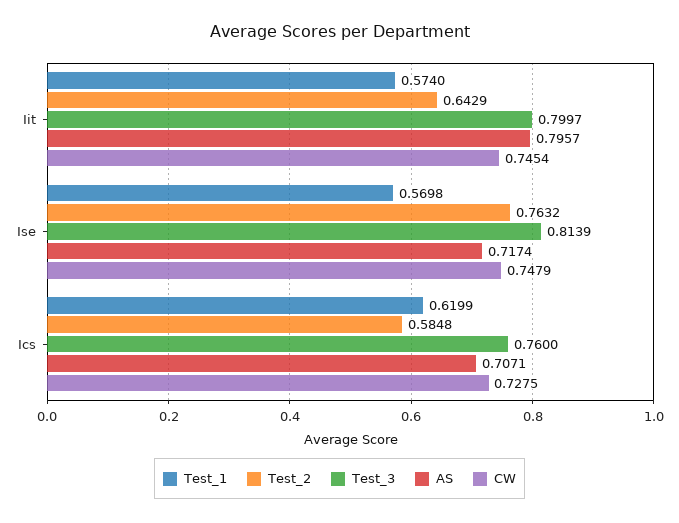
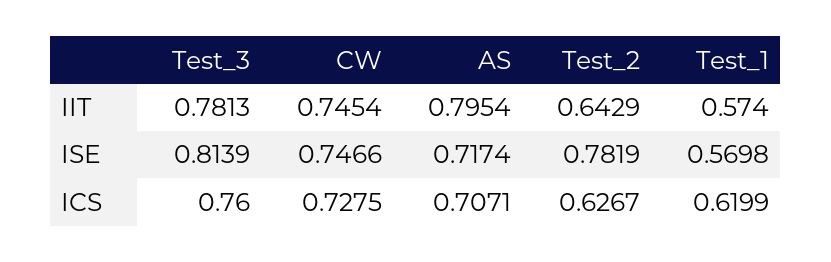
  {
    "Test_1": {
      "Iit": 0.574,
      "Ise": 0.5698,
      "Ics": 0.6199
    },
    "Test_2": {
      "Iit": 0.6429,
-     "Ise": 0.7632,
+     "Ise": 0.7819,
-     "Ics": 0.5848
+     "Ics": 0.6267
    },
    "Test_3": {
-     "Iit": 0.7997,
+     "Iit": 0.7813,
      "Ise": 0.8139,
      "Ics": 0.76
    },
    "AS": {
-     "Iit": 0.7957,
+     "Iit": 0.7954,
      "Ise": 0.7174,
      "Ics": 0.7071
    },
    "CW": {
      "Iit": 0.7454,
-     "Ise": 0.7479,
+     "Ise": 0.7466,
      "Ics": 0.7275
    }
  }

